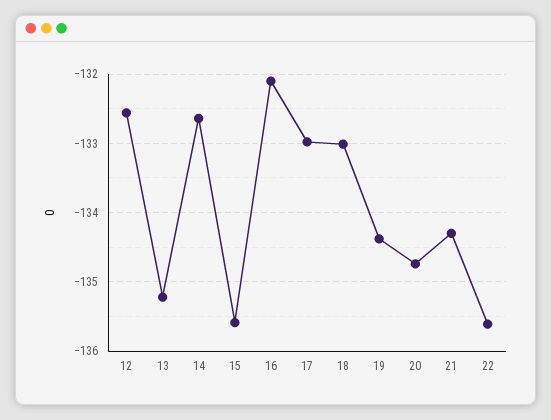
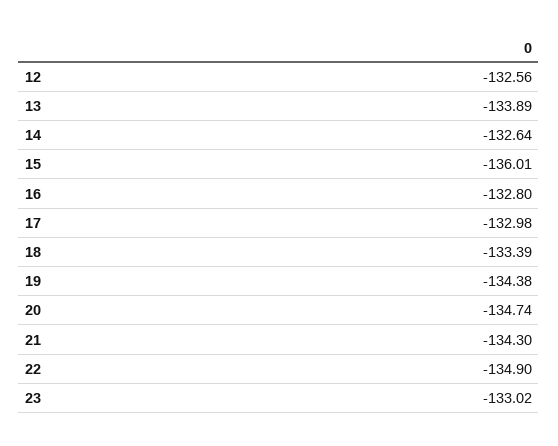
  {
    "12": -132.56,
-   "13": -135.2,
+   "13": -133.89,
    "14": -132.64,
-   "15": -135.6,
+   "15": -136.01,
-   "16": -132.1,
+   "16": -132.8,
    "17": -132.98,
-   "18": -133,
+   "18": -133.39,
    "19": -134.38,
    "20": -134.74,
    "21": -134.3,
-   "22": -135.6
+   "22": -134.9,
+   "23": -133.02
  }

